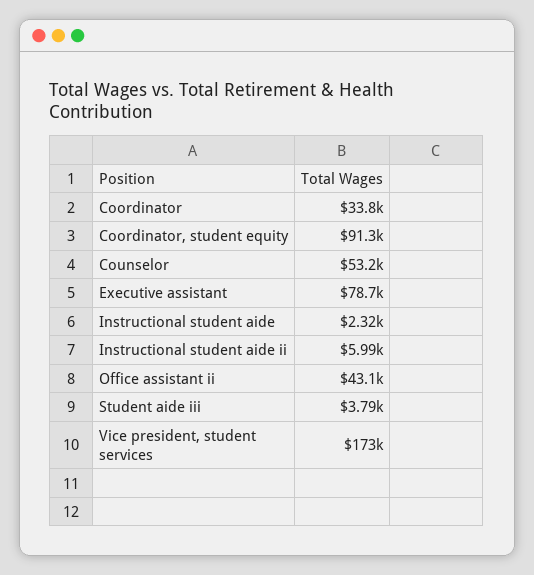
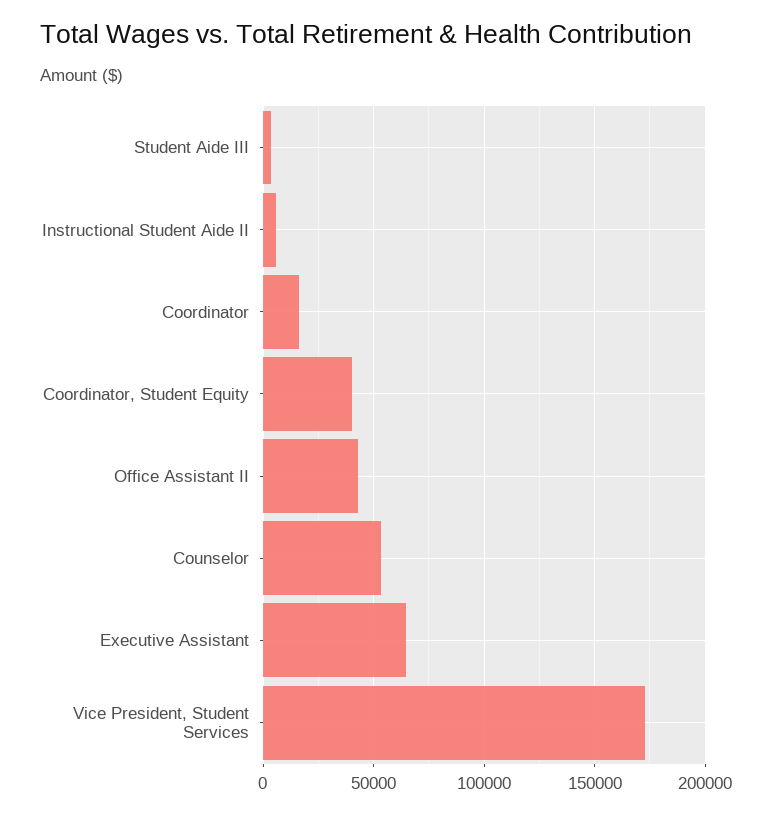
  {
-   "Coordinator": 33800,
+   "Coordinator": 15000,
-   "Coordinator, student equity": 91300,
+   "Coordinator, student equity": 40000,
    "Counselor": 53200,
-   "Executive assistant": 78700,
+   "Executive assistant": 65000,
-   "Instructional student aide": 2320,
    "Instructional student aide ii": 5990,
    "Office assistant ii": 43100,
    "Student aide iii": 3790,
    "Vice president, student services": 173000
  }

